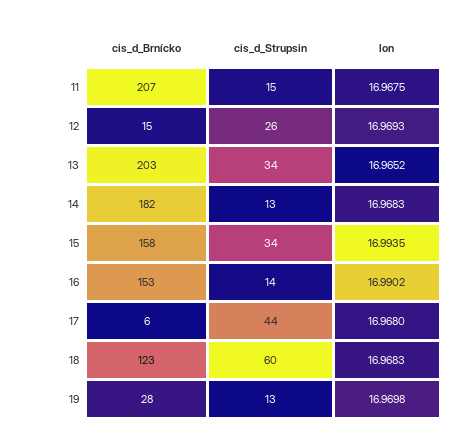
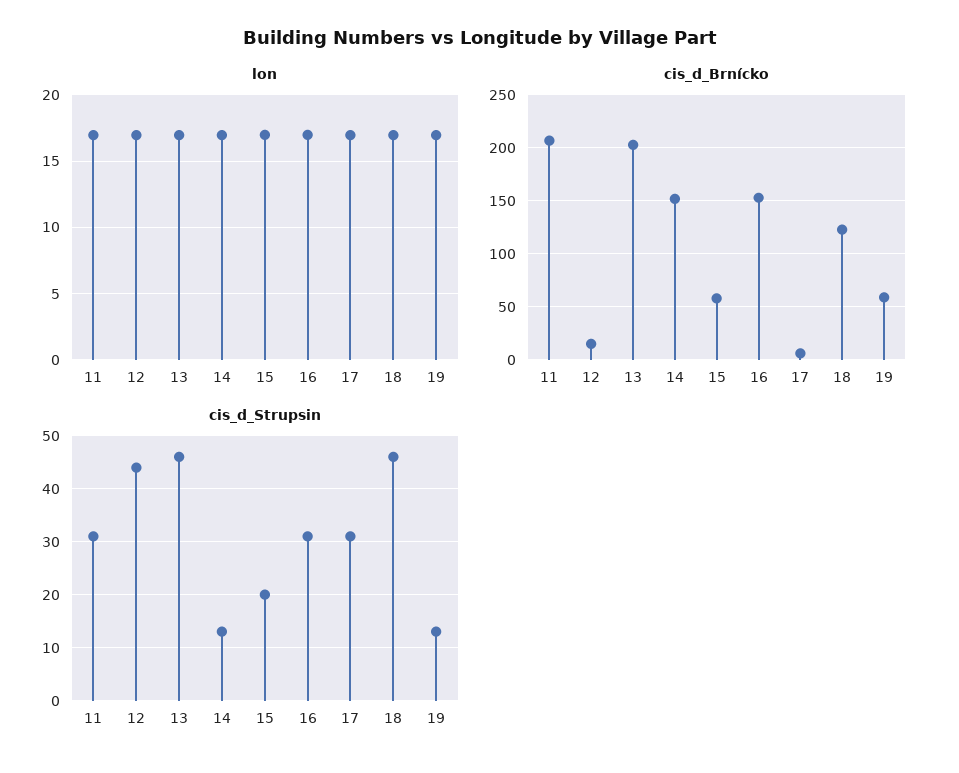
  {
    "cis_d_Brnícko": {
      "11": 207,
      "12": 15,
      "13": 203,
-     "14": 182,
+     "14": 150,
-     "15": 158,
+     "15": 60,
      "16": 153,
      "17": 6,
      "18": 123,
-     "19": 28
+     "19": 60
    },
    "cis_d_Strupsin": {
-     "11": 15,
+     "11": 30,
-     "12": 26,
+     "12": 45,
-     "13": 34,
+     "13": 45,
      "14": 13,
-     "15": 34,
+     "15": 20,
-     "16": 14,
+     "16": 30,
-     "17": 44,
+     "17": 30,
-     "18": 60,
+     "18": 45,
      "19": 13
    },
    "lon": {
      "11": 16.9675,
      "12": 16.9693,
      "13": 16.9652,
      "14": 16.9683,
      "15": 16.9935,
      "16": 16.9902,
      "17": 16.968,
      "18": 16.9683,
      "19": 16.9698
    }
  }

